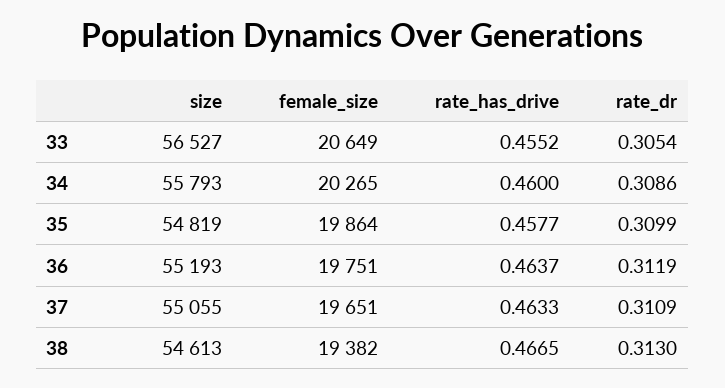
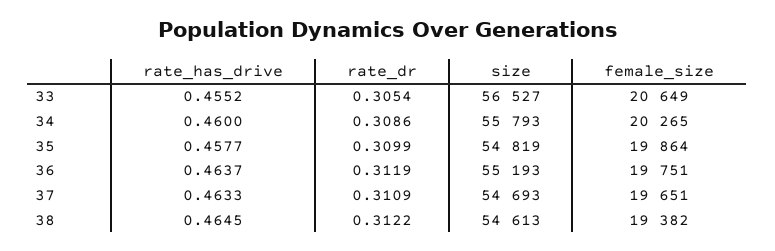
  {
    "size": {
      "33": 56527,
      "34": 55793,
      "35": 54819,
      "36": 55193,
-     "37": 55055,
+     "37": 54693,
      "38": 54613
    },
    "female_size": {
      "33": 20649,
      "34": 20265,
      "35": 19864,
      "36": 19751,
      "37": 19651,
      "38": 19382
    },
    "rate_has_drive": {
      "33": 0.4552,
      "34": 0.46,
      "35": 0.4577,
      "36": 0.4637,
      "37": 0.4633,
-     "38": 0.4665
+     "38": 0.4645
    },
    "rate_dr": {
      "33": 0.3054,
      "34": 0.3086,
      "35": 0.3099,
      "36": 0.3119,
      "37": 0.3109,
-     "38": 0.313
+     "38": 0.3122
    }
  }

